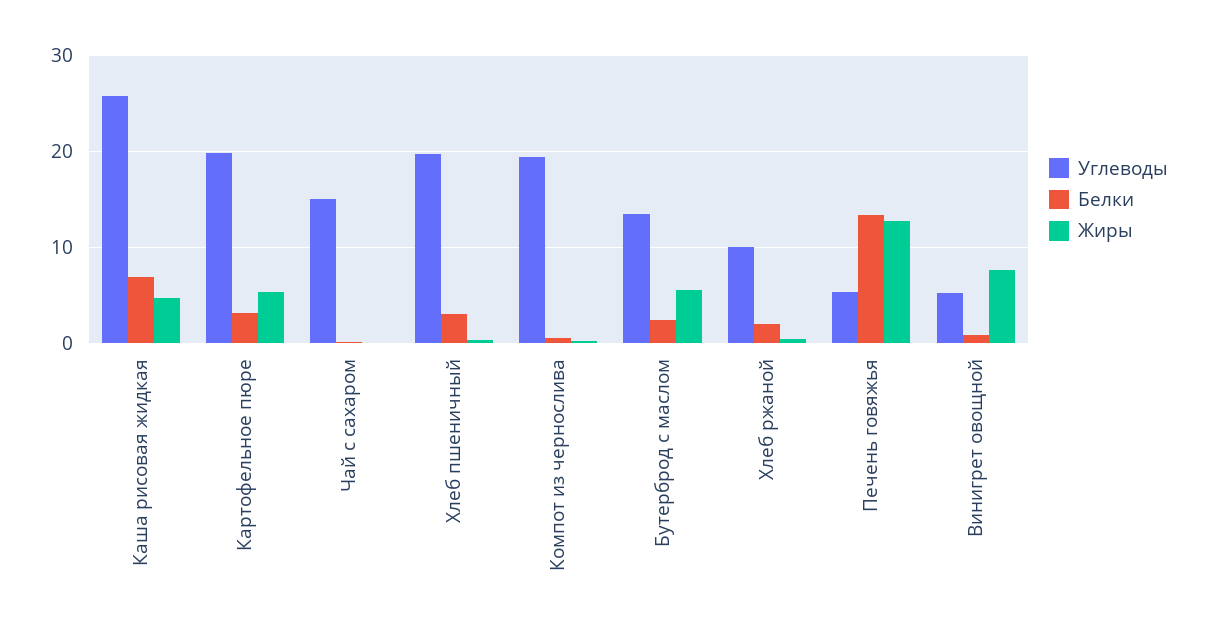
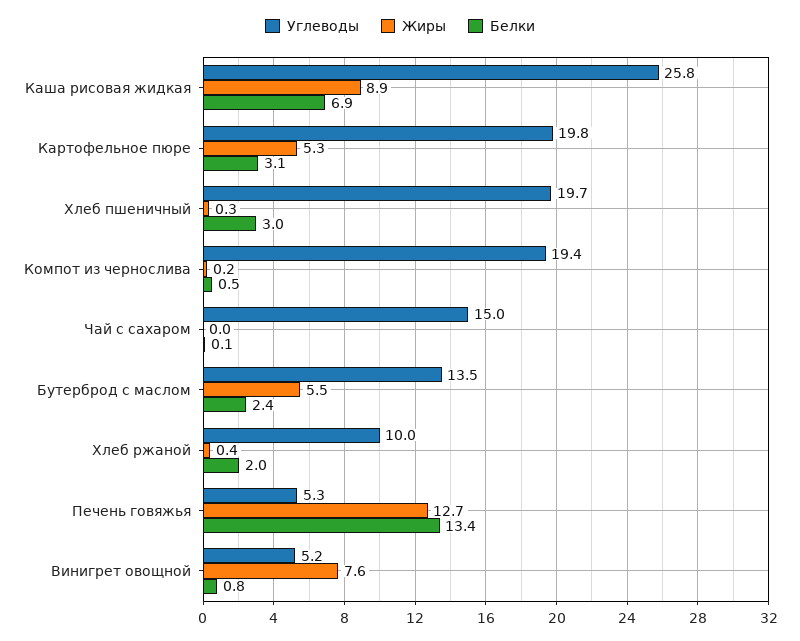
  {
    "Углеводы": {
      "Каша рисовая жидкая": 25.8,
      "Картофельное пюре": 19.8,
      "Чай с сахаром": 15,
      "Хлеб пшеничный": 19.7,
      "Компот из чернослива": 19.4,
      "Бутерброд с маслом": 13.5,
      "Хлеб ржаной": 10,
      "Печень говяжья": 5.3,
      "Винигрет овощной": 5.2
    },
    "Белки": {
      "Каша рисовая жидкая": 6.9,
      "Картофельное пюре": 3.1,
      "Чай с сахаром": 0.1,
      "Хлеб пшеничный": 3,
      "Компот из чернослива": 0.5,
      "Бутерброд с маслом": 2.4,
      "Хлеб ржаной": 2,
      "Печень говяжья": 13.4,
      "Винигрет овощной": 0.8
    },
    "Жиры": {
-     "Каша рисовая жидкая": 5,
+     "Каша рисовая жидкая": 8.9,
      "Картофельное пюре": 5.3,
      "Чай с сахаром": 0,
      "Хлеб пшеничный": 0.3,
      "Компот из чернослива": 0.2,
      "Бутерброд с маслом": 5.5,
      "Хлеб ржаной": 0.4,
      "Печень говяжья": 12.7,
      "Винигрет овощной": 7.6
    }
  }

